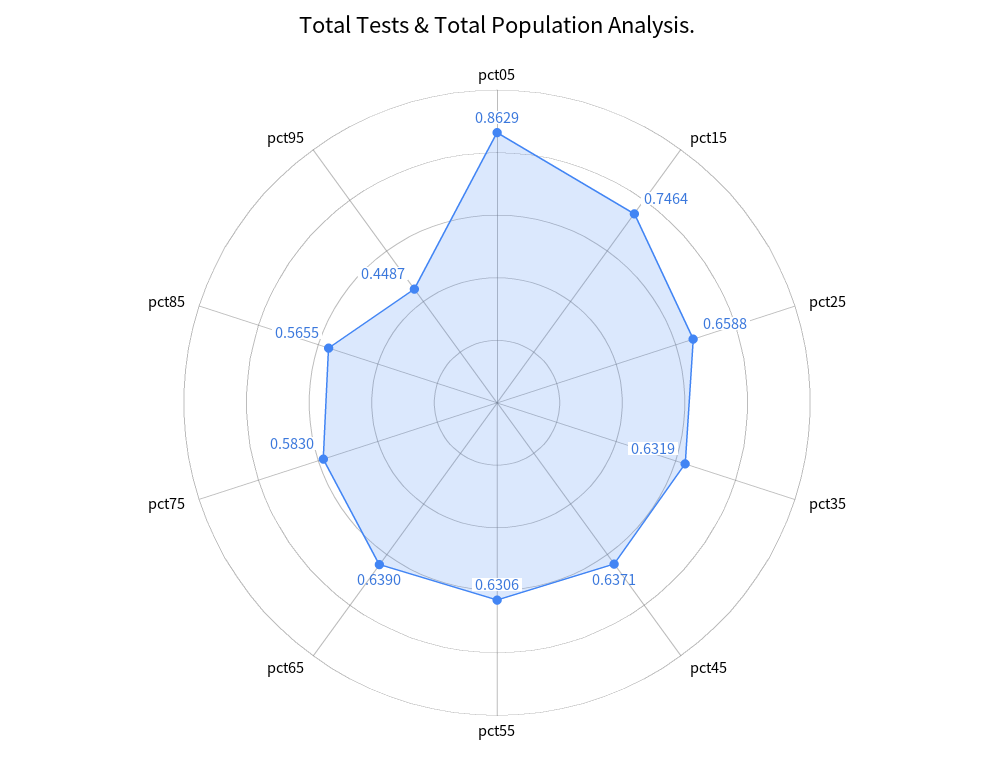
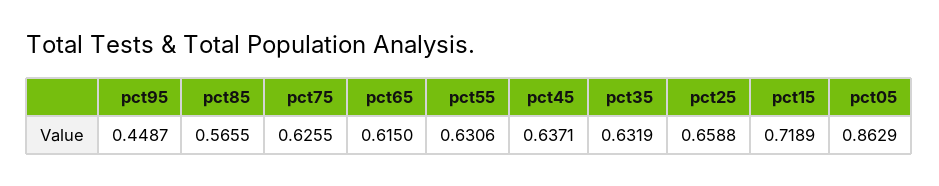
  {
    "pct05": 0.8629,
-   "pct15": 0.7464,
+   "pct15": 0.7189,
    "pct25": 0.6588,
    "pct35": 0.6319,
    "pct45": 0.6371,
    "pct55": 0.6306,
-   "pct65": 0.639,
+   "pct65": 0.615,
-   "pct75": 0.583,
+   "pct75": 0.6255,
    "pct85": 0.5655,
    "pct95": 0.4487
  }

